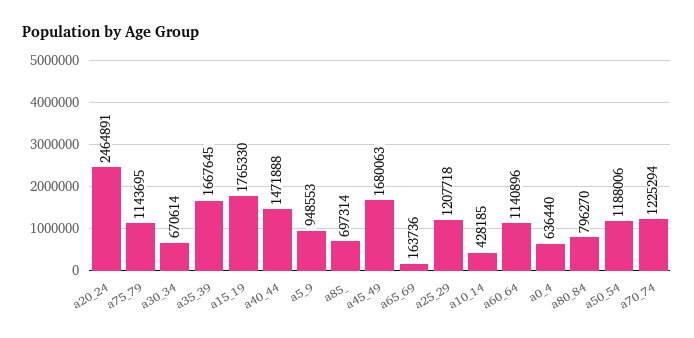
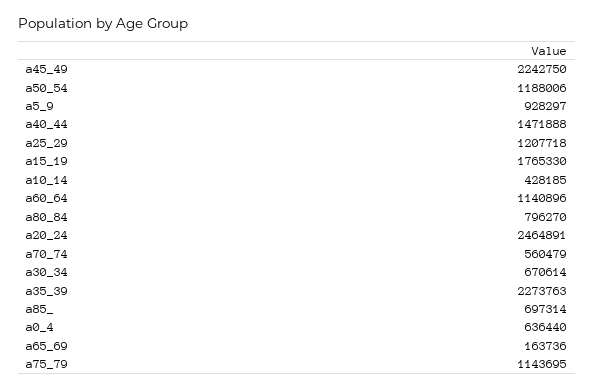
  {
    "a20_24": 2464891,
    "a75_79": 1143695,
    "a30_34": 670614,
-   "a35_39": 1667645,
+   "a35_39": 2273763,
    "a15_19": 1765330,
    "a40_44": 1471888,
-   "a5_9": 948553,
+   "a5_9": 928297,
    "a85_": 697314,
-   "a45_49": 1680063,
+   "a45_49": 2242750,
    "a65_69": 163736,
    "a25_29": 1207718,
    "a10_14": 428185,
    "a60_64": 1140896,
    "a0_4": 636440,
    "a80_84": 796270,
    "a50_54": 1188006,
-   "a70_74": 1225294
+   "a70_74": 560479
  }

